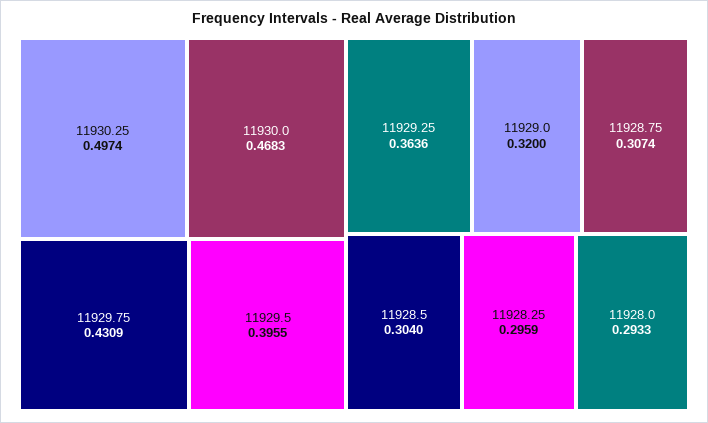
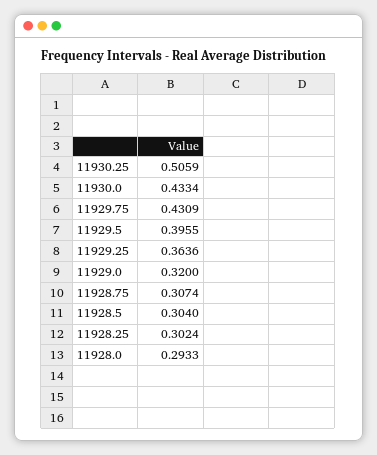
  {
-   "11930.25": 0.4974,
+   "11930.25": 0.5059,
-   "11930.0": 0.4683,
+   "11930.0": 0.4334,
    "11929.75": 0.4309,
    "11929.5": 0.3955,
    "11929.25": 0.3636,
    "11929.0": 0.32,
    "11928.75": 0.3074,
    "11928.5": 0.304,
-   "11928.25": 0.2959,
+   "11928.25": 0.3024,
    "11928.0": 0.2933
  }

